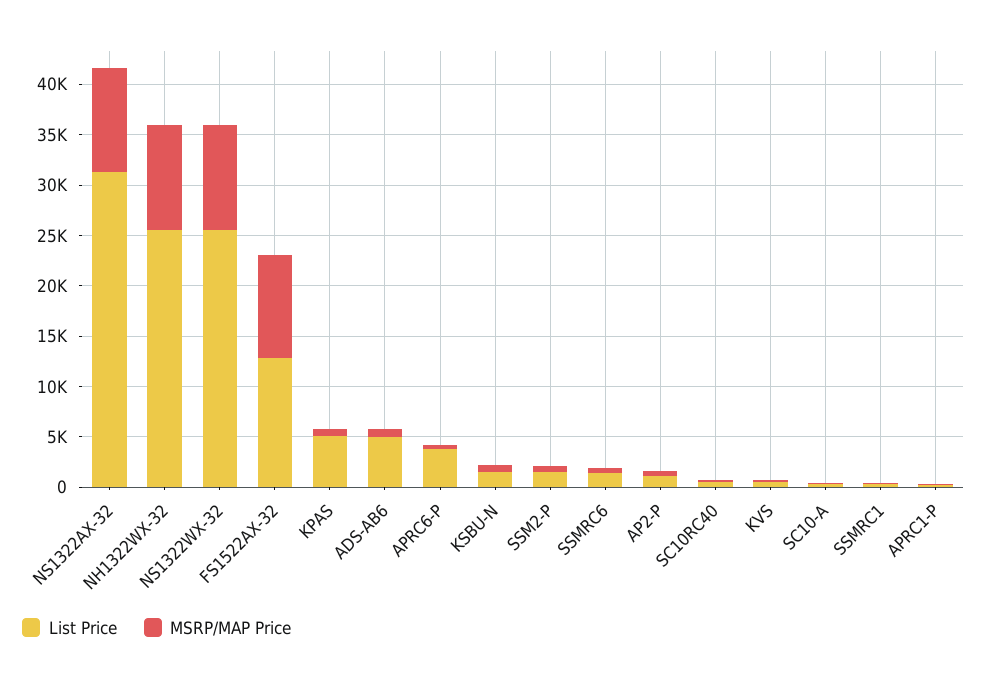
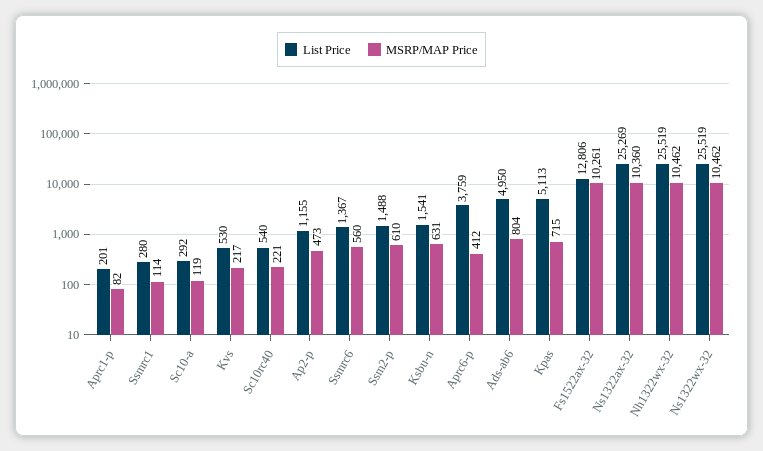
  {
    "List Price": {
-     "NS1322AX-32": 31000,
+     "NS1322AX-32": 25269,
      "NH1322WX-32": 25519,
      "NS1322WX-32": 25519,
      "FS1522AX-32": 12806,
      "KPAS": 5113,
      "ADS-AB6": 4950,
      "APRC6-P": 3759,
      "KSBU-N": 1541,
      "SSM2-P": 1488,
      "SSMRC6": 1367,
      "AP2-P": 1155,
      "SC10RC40": 540,
      "KVS": 530,
      "SC10-A": 292,
      "SSMRC1": 280,
      "APRC1-P": 201
    },
    "MSRP/MAP Price": {
      "NS1322AX-32": 10360,
      "NH1322WX-32": 10462,
      "NS1322WX-32": 10462,
      "FS1522AX-32": 10261,
      "KPAS": 715,
      "ADS-AB6": 804,
      "APRC6-P": 412,
      "KSBU-N": 631,
      "SSM2-P": 610,
      "SSMRC6": 560,
      "AP2-P": 473,
      "SC10RC40": 221,
      "KVS": 217,
      "SC10-A": 119,
      "SSMRC1": 114,
      "APRC1-P": 82
    }
  }

